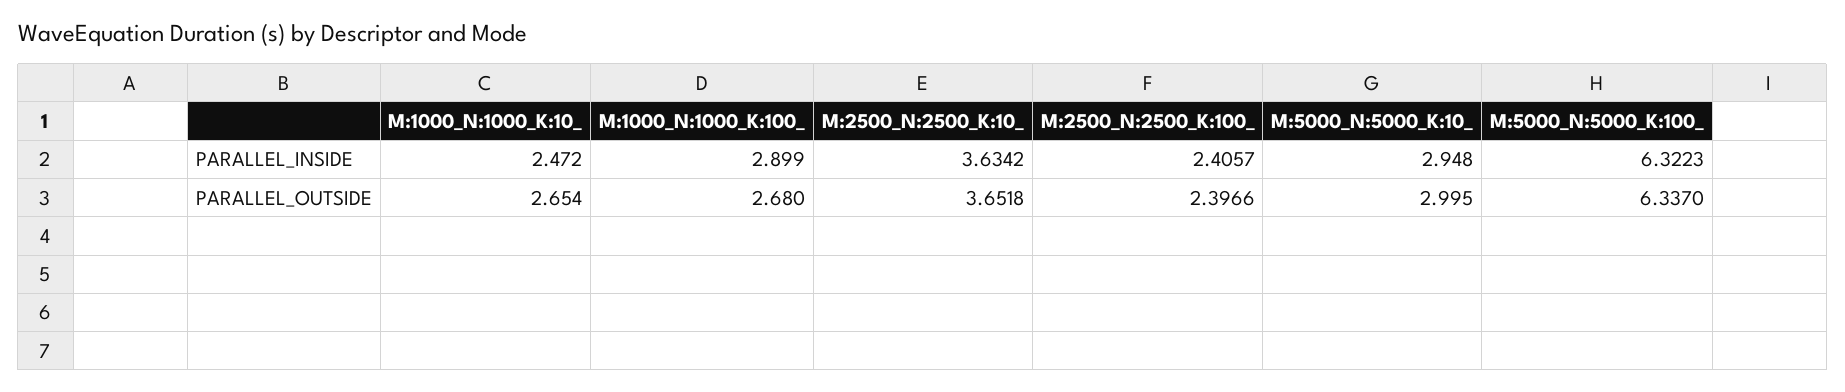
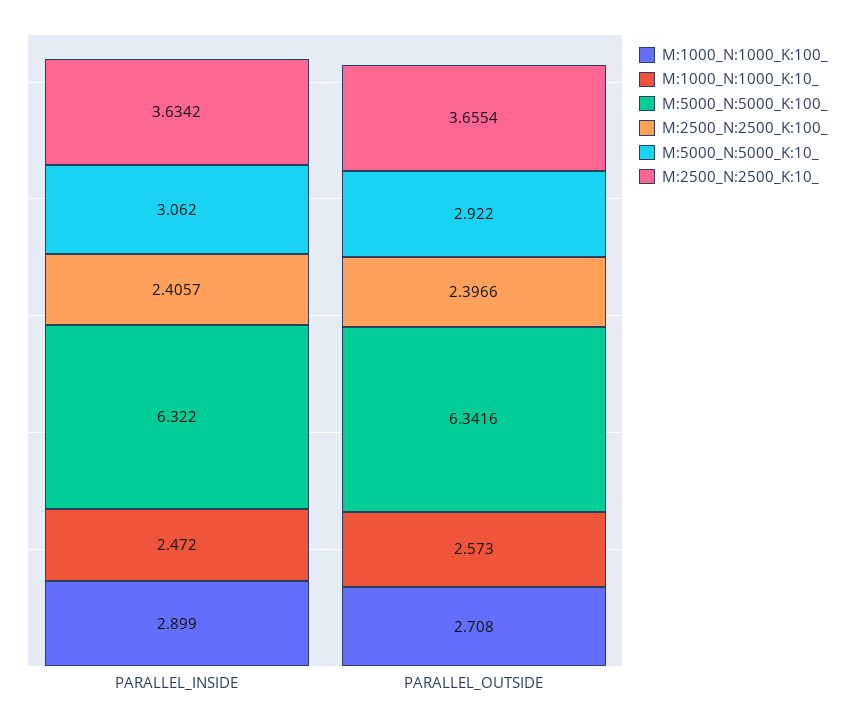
  {
    "M:1000_N:1000_K:10_": {
      "PARALLEL_INSIDE": 2.472,
-     "PARALLEL_OUTSIDE": 2.654
+     "PARALLEL_OUTSIDE": 2.573
    },
    "M:1000_N:1000_K:100_": {
      "PARALLEL_INSIDE": 2.899,
-     "PARALLEL_OUTSIDE": 2.68
+     "PARALLEL_OUTSIDE": 2.708
    },
    "M:2500_N:2500_K:10_": {
      "PARALLEL_INSIDE": 3.6342,
-     "PARALLEL_OUTSIDE": 3.6518
+     "PARALLEL_OUTSIDE": 3.6554
    },
    "M:2500_N:2500_K:100_": {
      "PARALLEL_INSIDE": 2.4057,
      "PARALLEL_OUTSIDE": 2.3966
    },
    "M:5000_N:5000_K:10_": {
-     "PARALLEL_INSIDE": 2.948,
+     "PARALLEL_INSIDE": 3.062,
-     "PARALLEL_OUTSIDE": 2.995
+     "PARALLEL_OUTSIDE": 2.922
    },
    "M:5000_N:5000_K:100_": {
-     "PARALLEL_INSIDE": 6.3223,
+     "PARALLEL_INSIDE": 6.322,
-     "PARALLEL_OUTSIDE": 6.337
+     "PARALLEL_OUTSIDE": 6.3416
    }
  }

